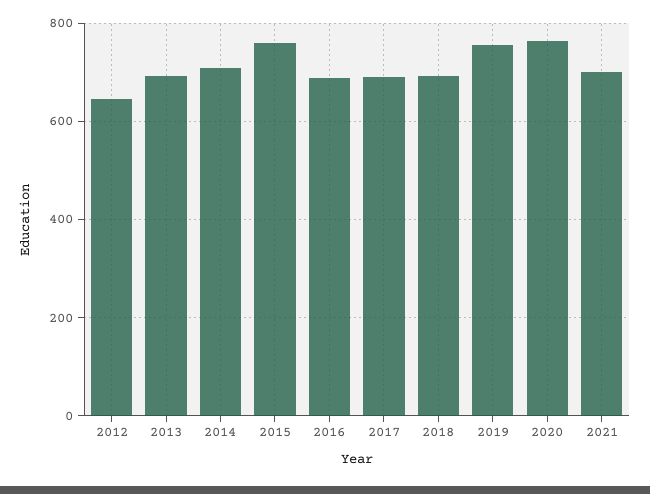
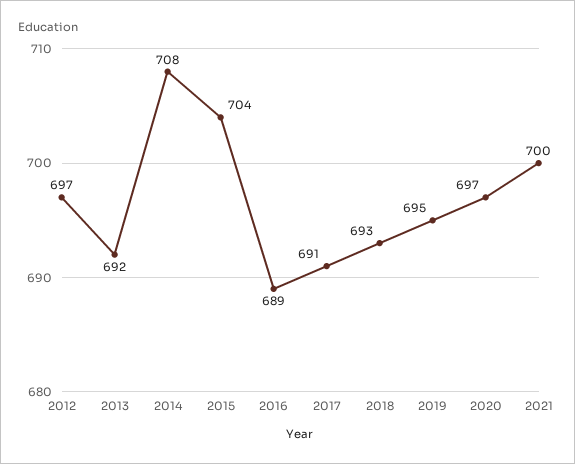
  {
-   "2012": 640,
+   "2012": 697,
    "2013": 692,
    "2014": 708,
-   "2015": 760,
+   "2015": 704,
    "2016": 689,
    "2017": 691,
    "2018": 693,
-   "2019": 760,
+   "2019": 695,
-   "2020": 760,
+   "2020": 697,
    "2021": 700
  }

